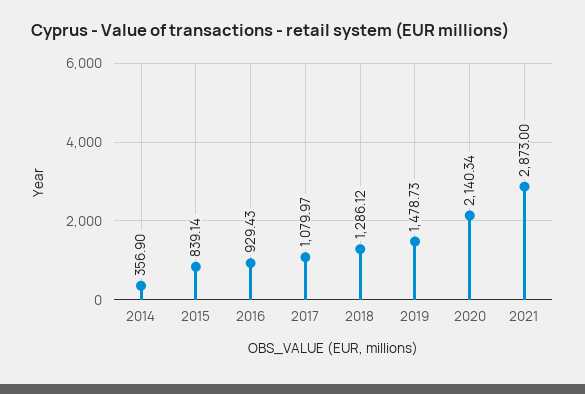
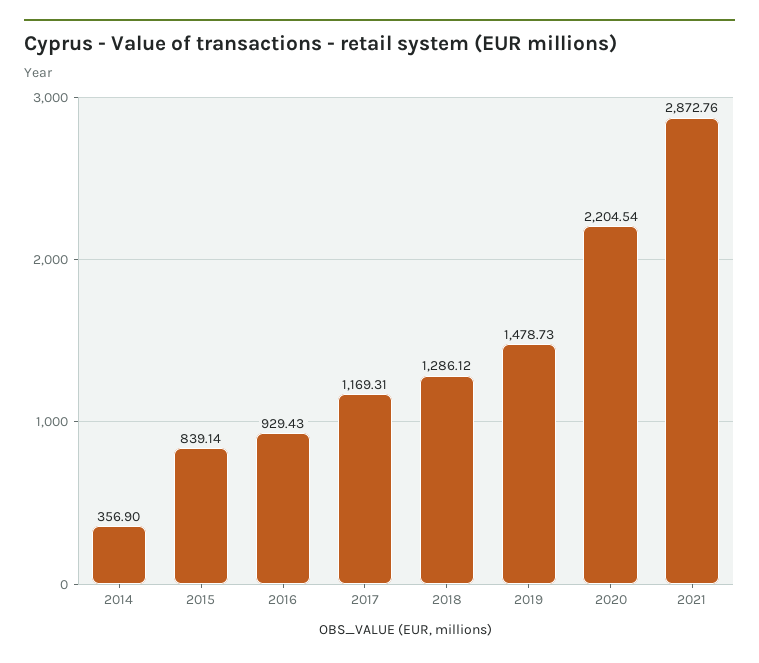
  {
    "2014": 356.9,
    "2015": 839.14,
    "2016": 929.43,
-   "2017": 1079.97,
+   "2017": 1169.31,
    "2018": 1286.12,
    "2019": 1478.73,
-   "2020": 2140.34,
+   "2020": 2204.54,
-   "2021": 2873
+   "2021": 2872.76
  }

